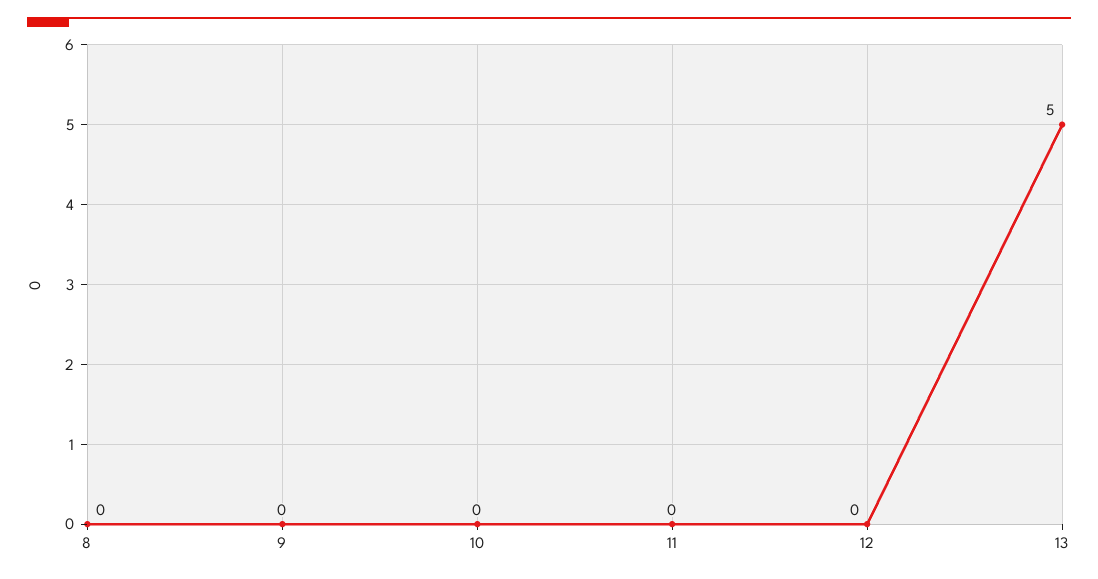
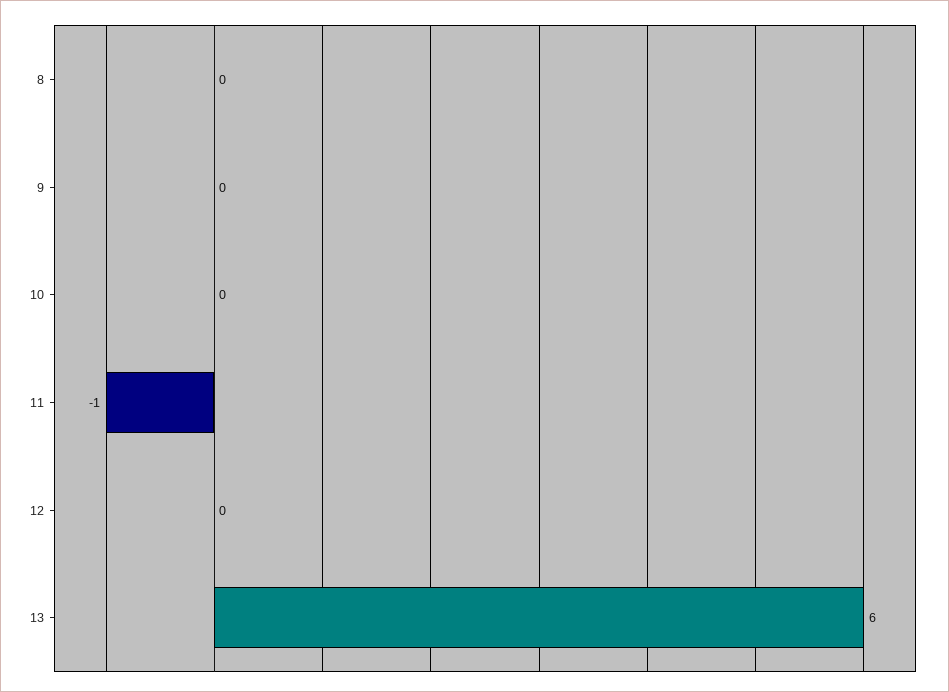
  {
    "8": 0,
    "9": 0,
    "10": 0,
-   "11": 0,
+   "11": -1,
    "12": 0,
-   "13": 5
+   "13": 6
  }

